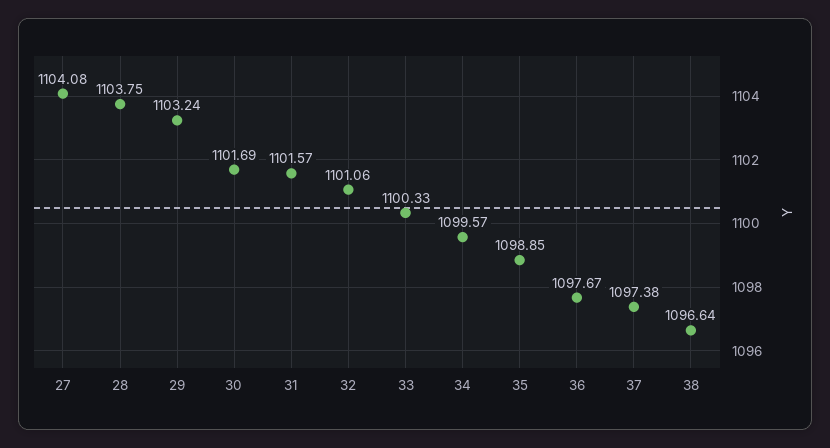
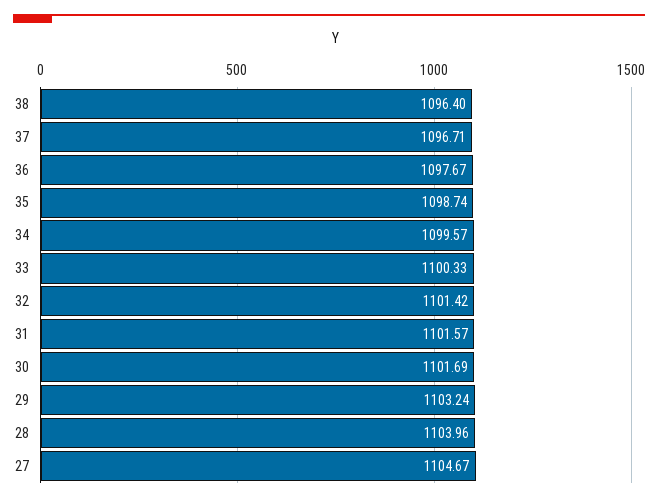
  {
-   "27": 1104.08,
+   "27": 1104.67,
-   "28": 1103.75,
+   "28": 1103.96,
    "29": 1103.24,
    "30": 1101.69,
    "31": 1101.57,
-   "32": 1101.06,
+   "32": 1101.42,
    "33": 1100.33,
    "34": 1099.57,
-   "35": 1098.85,
+   "35": 1098.74,
    "36": 1097.67,
-   "37": 1097.38,
+   "37": 1096.71,
-   "38": 1096.64
+   "38": 1096.4
  }

